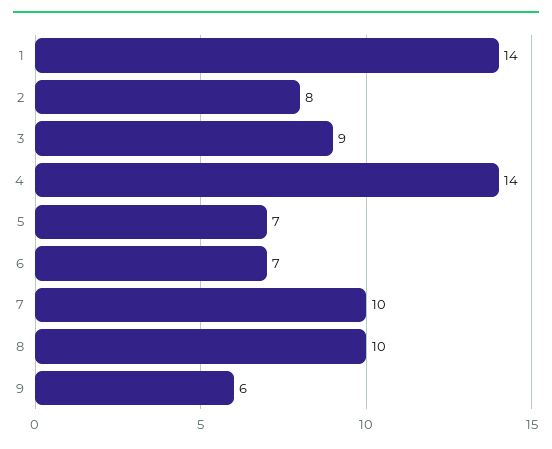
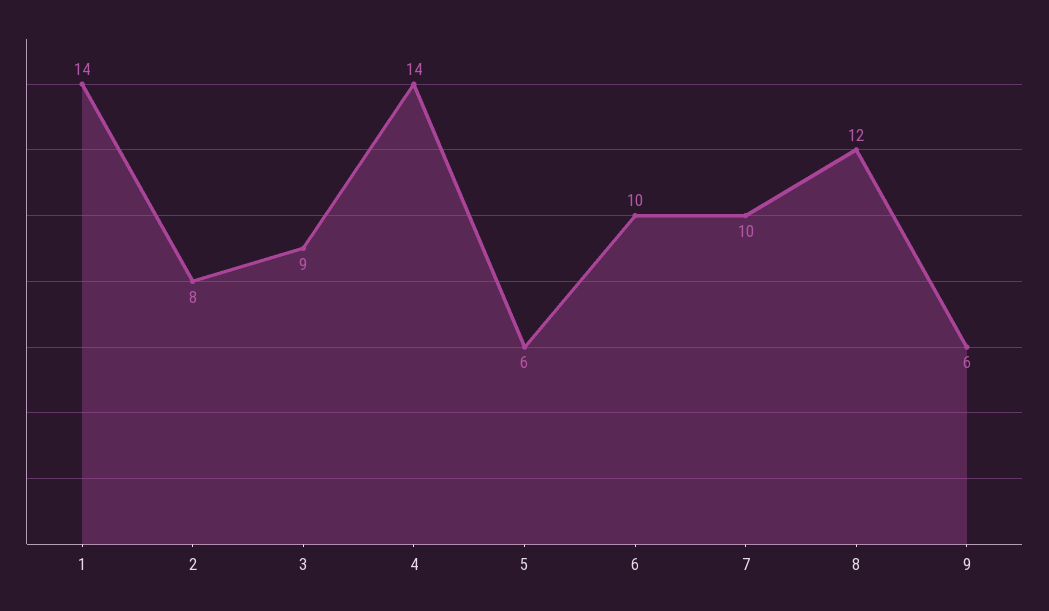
  {
    "1": 14,
    "2": 8,
    "3": 9,
    "4": 14,
-   "5": 7,
+   "5": 6,
-   "6": 7,
+   "6": 10,
    "7": 10,
-   "8": 10,
+   "8": 12,
    "9": 6
  }

